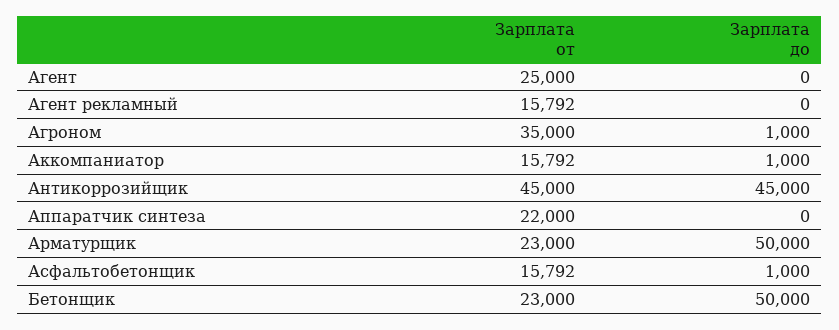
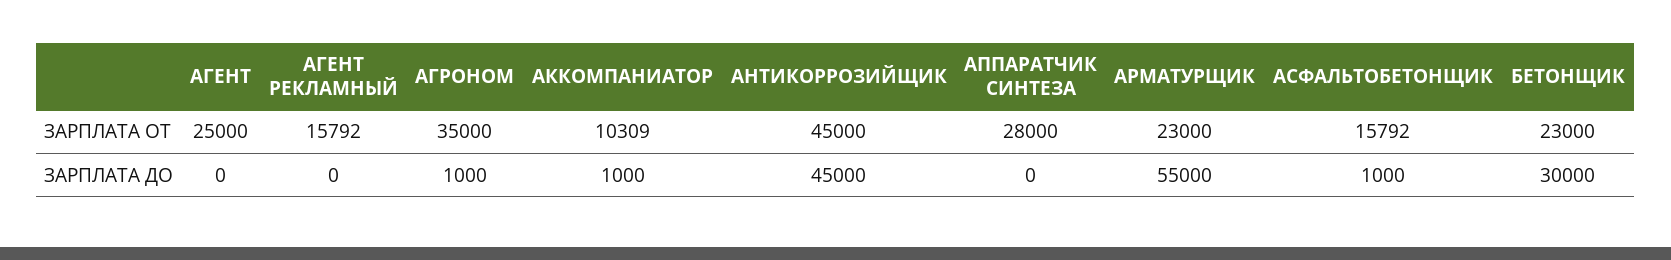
  {
    "Зарплата от": {
      "Агент": 25000,
      "Агент рекламный": 15792,
      "Агроном": 35000,
-     "Аккомпаниатор": 15792,
+     "Аккомпаниатор": 10309,
      "Антикоррозийщик": 45000,
-     "Аппаратчик синтеза": 22000,
+     "Аппаратчик синтеза": 28000,
      "Арматурщик": 23000,
      "Асфальтобетонщик": 15792,
      "Бетонщик": 23000
    },
    "Зарплата до": {
      "Агент": 0,
      "Агент рекламный": 0,
      "Агроном": 1000,
      "Аккомпаниатор": 1000,
      "Антикоррозийщик": 45000,
      "Аппаратчик синтеза": 0,
-     "Арматурщик": 50000,
+     "Арматурщик": 55000,
      "Асфальтобетонщик": 1000,
-     "Бетонщик": 50000
+     "Бетонщик": 30000
    }
  }

